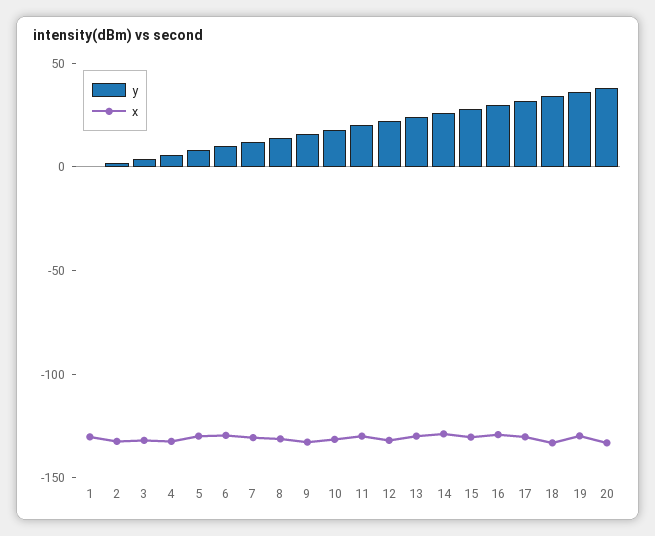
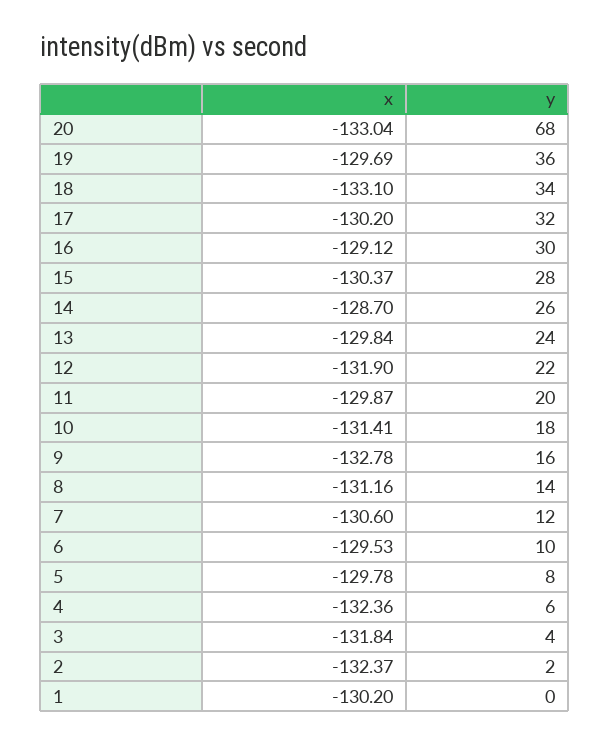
  {
    "y": {
      "1": 0,
      "2": 2,
      "3": 4,
      "4": 6,
      "5": 8,
      "6": 10,
      "7": 12,
      "8": 14,
      "9": 16,
      "10": 18,
      "11": 20,
      "12": 22,
      "13": 24,
      "14": 26,
      "15": 28,
      "16": 30,
      "17": 32,
      "18": 34,
      "19": 36,
-     "20": 40
+     "20": 68
    },
    "x": {
      "1": -130.2,
      "2": -132.37,
      "3": -131.84,
      "4": -132.36,
      "5": -129.78,
      "6": -129.53,
      "7": -130.6,
      "8": -131.16,
      "9": -132.78,
      "10": -131.41,
      "11": -129.87,
      "12": -131.9,
      "13": -129.84,
      "14": -128.7,
      "15": -130.37,
      "16": -129.12,
      "17": -130.2,
      "18": -133.1,
      "19": -129.69,
      "20": -133.04
    }
  }

